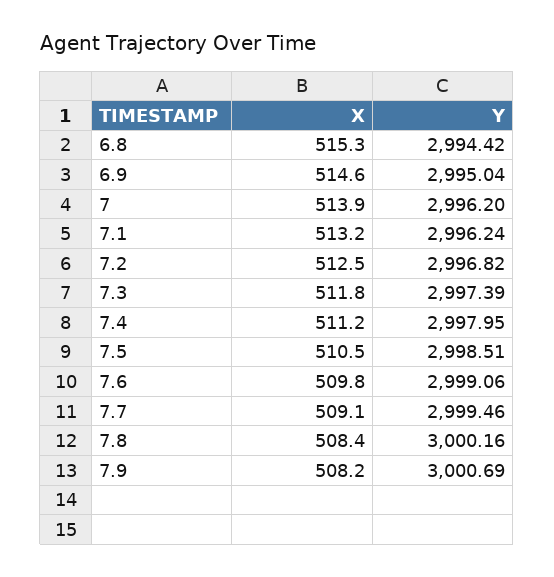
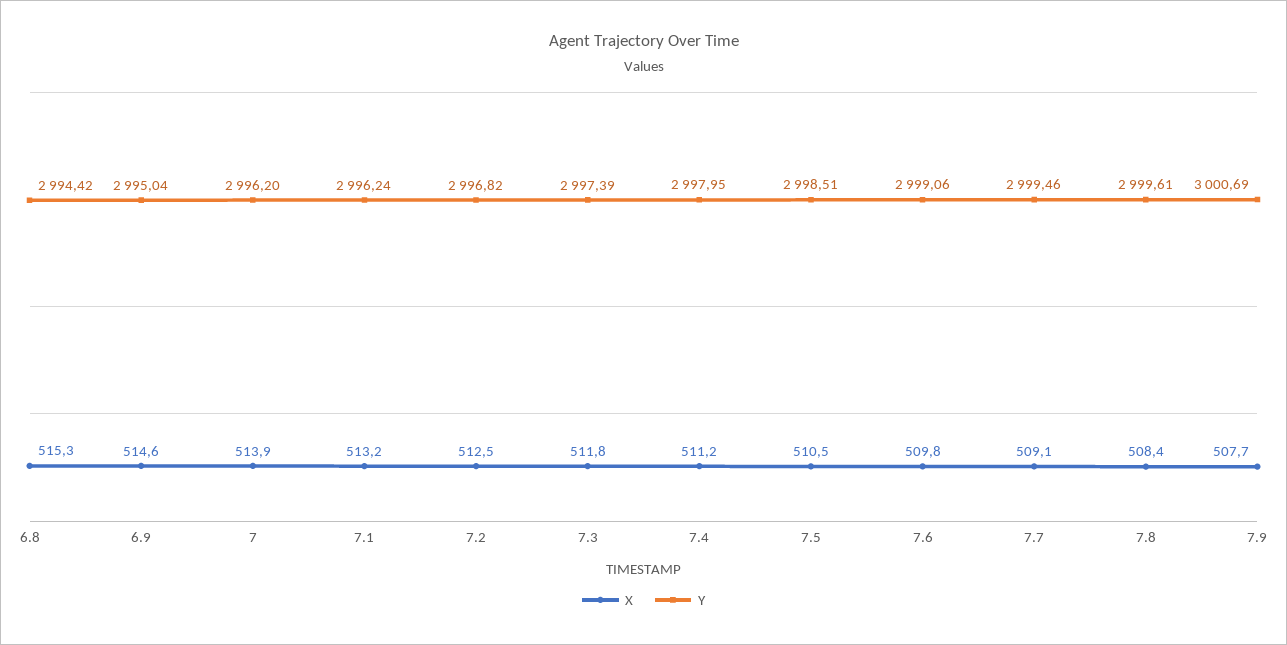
  {
    "X": {
      "6.8": 515.3,
      "6.9": 514.6,
      "7": 513.9,
      "7.1": 513.2,
      "7.2": 512.5,
      "7.3": 511.8,
      "7.4": 511.2,
      "7.5": 510.5,
      "7.6": 509.8,
      "7.7": 509.1,
      "7.8": 508.4,
-     "7.9": 508.2
+     "7.9": 507.7
    },
    "Y": {
      "6.8": 2994.42,
      "6.9": 2995.04,
      "7": 2996.2,
      "7.1": 2996.24,
      "7.2": 2996.82,
      "7.3": 2997.39,
      "7.4": 2997.95,
      "7.5": 2998.51,
      "7.6": 2999.06,
      "7.7": 2999.46,
-     "7.8": 3000.16,
+     "7.8": 2999.61,
      "7.9": 3000.69
    }
  }

